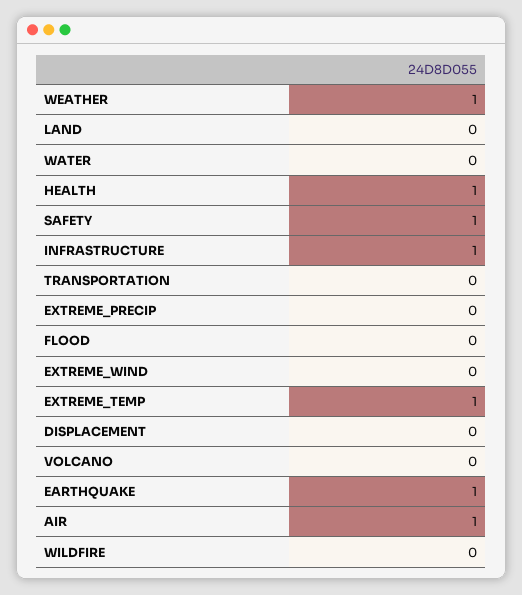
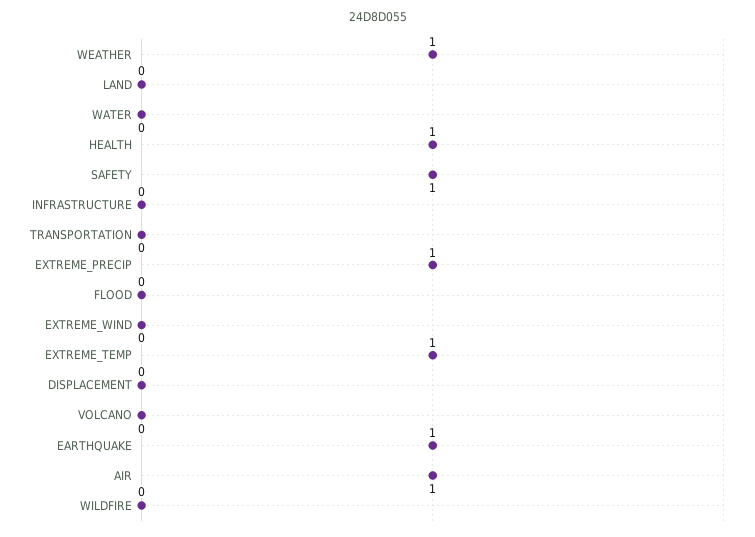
  {
    "WEATHER": 1,
    "LAND": 0,
    "WATER": 0,
    "HEALTH": 1,
    "SAFETY": 1,
-   "INFRASTRUCTURE": 1,
+   "INFRASTRUCTURE": 0,
    "TRANSPORTATION": 0,
-   "EXTREME_PRECIP": 0,
+   "EXTREME_PRECIP": 1,
    "FLOOD": 0,
    "EXTREME_WIND": 0,
    "EXTREME_TEMP": 1,
    "DISPLACEMENT": 0,
    "VOLCANO": 0,
    "EARTHQUAKE": 1,
    "AIR": 1,
    "WILDFIRE": 0
  }

